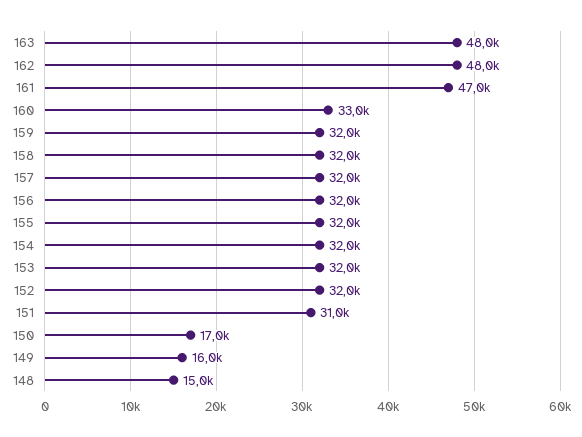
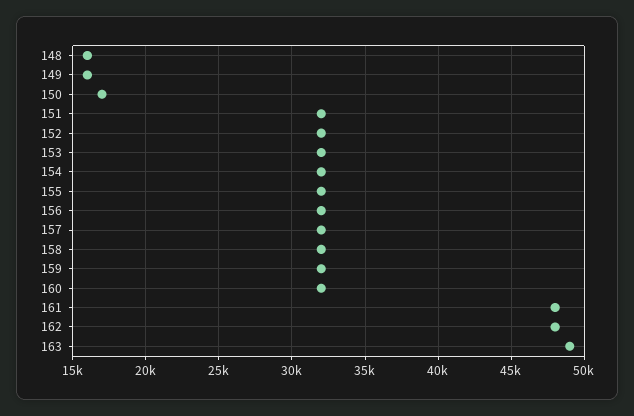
  {
-   "163": 48000,
+   "163": 49000,
    "162": 48000,
-   "161": 47000,
+   "161": 48000,
-   "160": 33000,
+   "160": 32000,
    "159": 32000,
    "158": 32000,
    "157": 32000,
    "156": 32000,
    "155": 32000,
    "154": 32000,
    "153": 32000,
    "152": 32000,
-   "151": 31000,
+   "151": 32000,
    "150": 17000,
    "149": 16000,
-   "148": 15000
+   "148": 16000
  }

